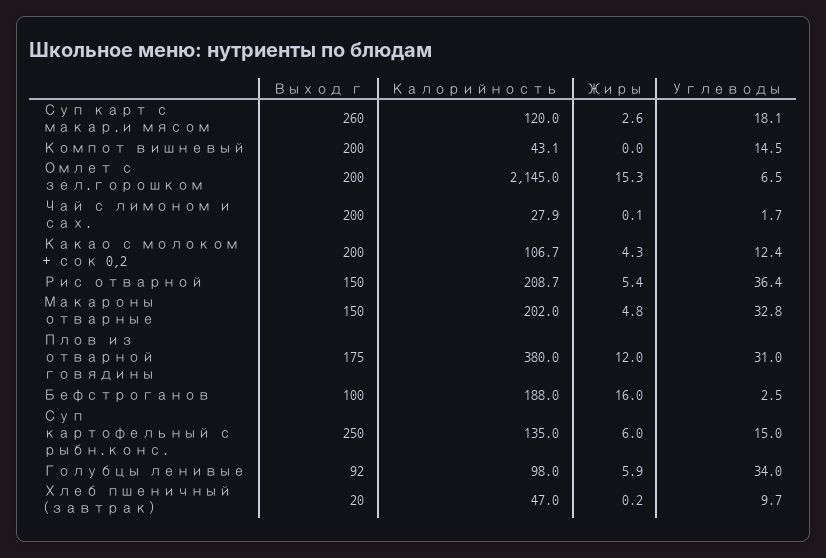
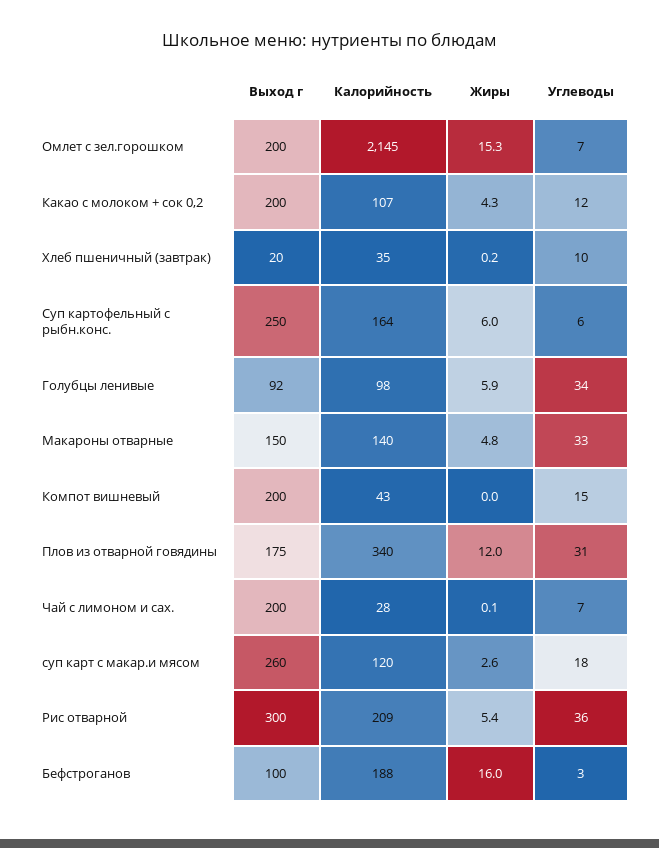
  {
    "Выход г": {
      "Суп карт с макар.и мясом": 260,
      "Компот вишневый": 200,
      "Омлет с зел.горошком": 200,
      "Чай с лимоном и сах.": 200,
      "Какао с молоком + сок 0,2": 200,
-     "Рис отварной": 150,
+     "Рис отварной": 300,
      "Макароны отварные": 150,
      "Плов из отварной говядины": 175,
      "Бефстроганов": 100,
      "Суп картофельный с рыбн.конс.": 250,
      "Голубцы ленивые": 92,
      "Хлеб пшеничный (завтрак)": 20
    },
    "Калорийность": {
      "Суп карт с макар.и мясом": 120,
      "Компот вишневый": 43.1,
      "Омлет с зел.горошком": 2145,
      "Чай с лимоном и сах.": 27.9,
      "Какао с молоком + сок 0,2": 106.7,
      "Рис отварной": 208.7,
-     "Макароны отварные": 202,
+     "Макароны отварные": 140,
-     "Плов из отварной говядины": 380,
+     "Плов из отварной говядины": 340,
      "Бефстроганов": 188,
-     "Суп картофельный с рыбн.конс.": 135,
+     "Суп картофельный с рыбн.конс.": 164,
      "Голубцы ленивые": 98,
-     "Хлеб пшеничный (завтрак)": 47
+     "Хлеб пшеничный (завтрак)": 35
    },
    "Жиры": {
      "Суп карт с макар.и мясом": 2.6,
      "Компот вишневый": 0,
      "Омлет с зел.горошком": 15.3,
      "Чай с лимоном и сах.": 0.1,
      "Какао с молоком + сок 0,2": 4.3,
      "Рис отварной": 5.4,
      "Макароны отварные": 4.8,
      "Плов из отварной говядины": 12,
      "Бефстроганов": 16,
      "Суп картофельный с рыбн.конс.": 6,
      "Голубцы ленивые": 5.9,
      "Хлеб пшеничный (завтрак)": 0.2
    },
    "Углеводы": {
      "Суп карт с макар.и мясом": 18.1,
      "Компот вишневый": 14.5,
      "Омлет с зел.горошком": 6.5,
-     "Чай с лимоном и сах.": 1.7,
+     "Чай с лимоном и сах.": 7,
      "Какао с молоком + сок 0,2": 12.4,
      "Рис отварной": 36.4,
      "Макароны отварные": 32.8,
      "Плов из отварной говядины": 31,
      "Бефстроганов": 2.5,
-     "Суп картофельный с рыбн.конс.": 15,
+     "Суп картофельный с рыбн.конс.": 6,
      "Голубцы ленивые": 34,
      "Хлеб пшеничный (завтрак)": 9.7
    }
  }

